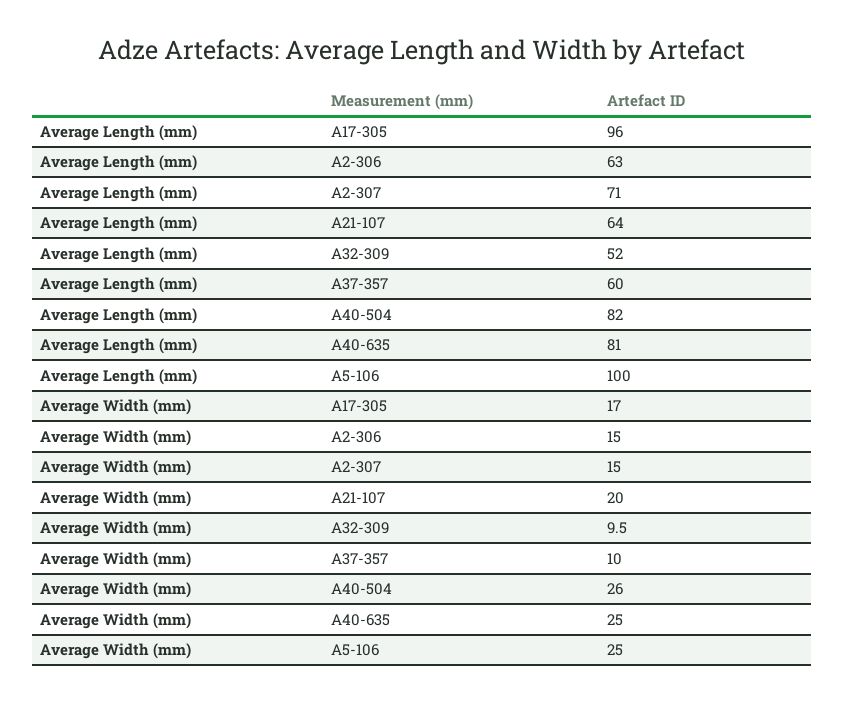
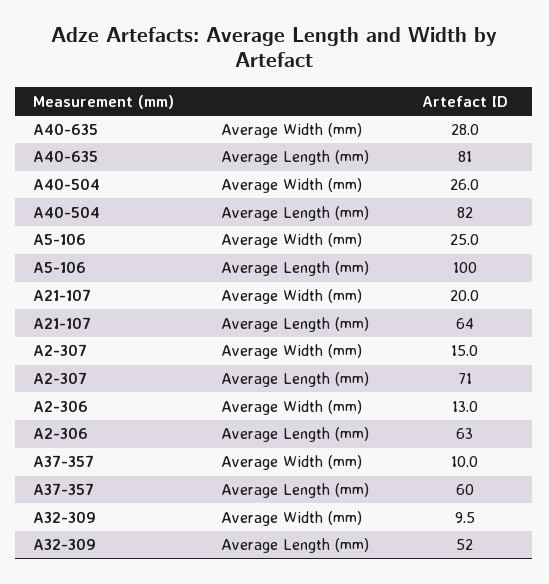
  {
    "Average Length (mm)": {
-     "A17-305": 96,
      "A2-306": 63,
      "A2-307": 71,
      "A21-107": 64,
      "A32-309": 52,
      "A37-357": 60,
      "A40-504": 82,
      "A40-635": 81,
      "A5-106": 100
    },
    "Average Width (mm)": {
-     "A17-305": 17,
-     "A2-306": 15,
+     "A2-306": 13,
      "A2-307": 15,
      "A21-107": 20,
      "A32-309": 9.5,
      "A37-357": 10,
      "A40-504": 26,
-     "A40-635": 25,
+     "A40-635": 28,
      "A5-106": 25
    }
  }

